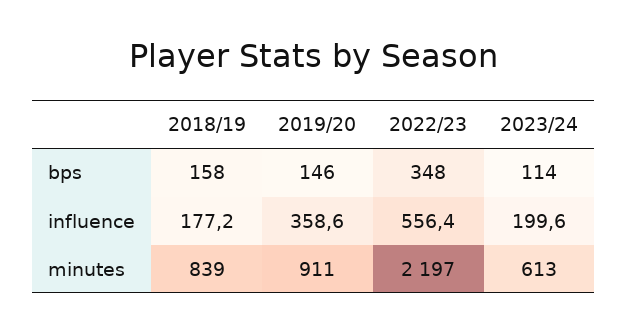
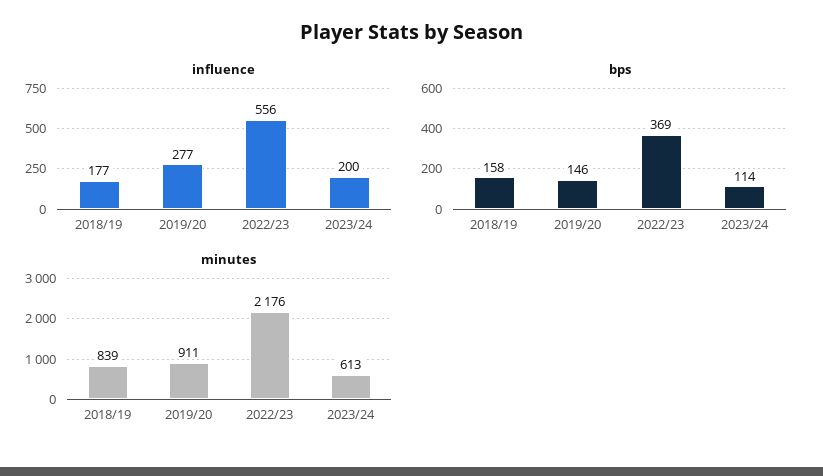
  {
    "bps": {
      "2018/19": 158,
      "2019/20": 146,
-     "2022/23": 348,
+     "2022/23": 369,
      "2023/24": 114
    },
    "influence": {
      "2018/19": 177.2,
-     "2019/20": 358.6,
+     "2019/20": 277,
      "2022/23": 556.4,
      "2023/24": 199.6
    },
    "minutes": {
      "2018/19": 839,
      "2019/20": 911,
-     "2022/23": 2197,
+     "2022/23": 2176,
      "2023/24": 613
    }
  }

